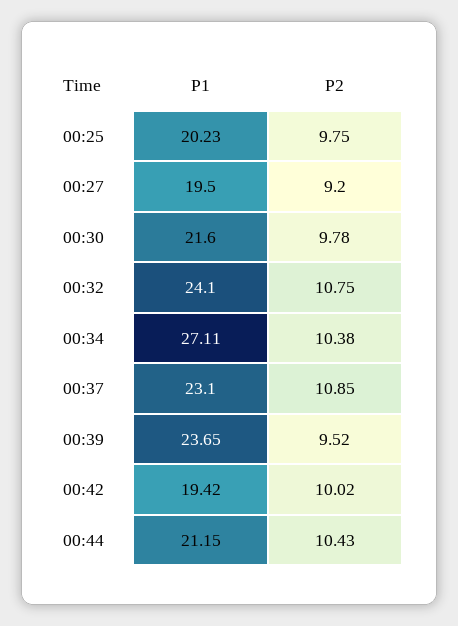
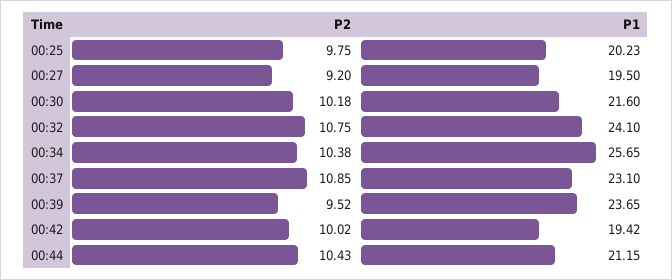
  {
    "P1": {
      "00:25": 20.23,
      "00:27": 19.5,
      "00:30": 21.6,
      "00:32": 24.1,
-     "00:34": 27.11,
+     "00:34": 25.65,
      "00:37": 23.1,
      "00:39": 23.65,
      "00:42": 19.42,
      "00:44": 21.15
    },
    "P2": {
      "00:25": 9.75,
      "00:27": 9.2,
-     "00:30": 9.78,
+     "00:30": 10.18,
      "00:32": 10.75,
      "00:34": 10.38,
      "00:37": 10.85,
      "00:39": 9.52,
      "00:42": 10.02,
      "00:44": 10.43
    }
  }

